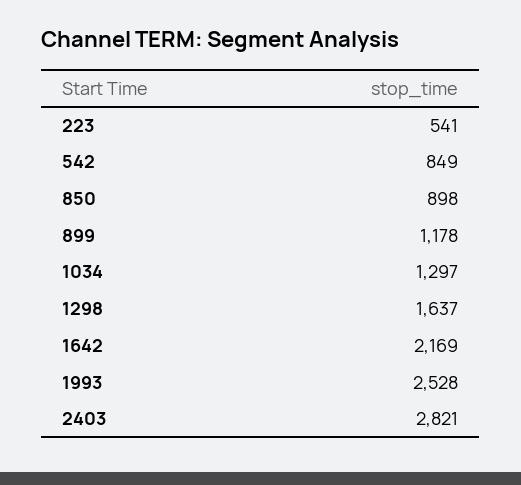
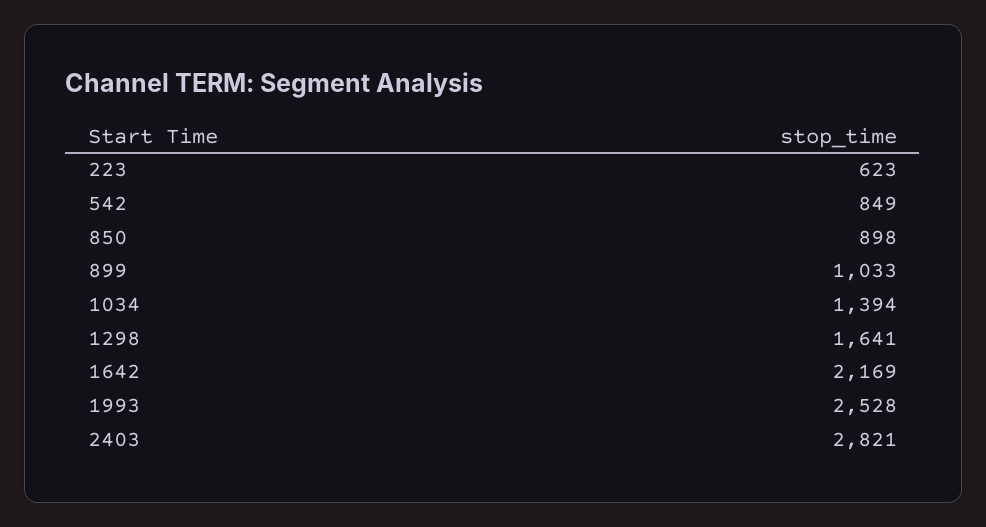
  {
-   "223": 541,
+   "223": 623,
    "542": 849,
    "850": 898,
-   "899": 1178,
+   "899": 1033,
-   "1034": 1297,
+   "1034": 1394,
-   "1298": 1637,
+   "1298": 1641,
    "1642": 2169,
    "1993": 2528,
    "2403": 2821
  }

